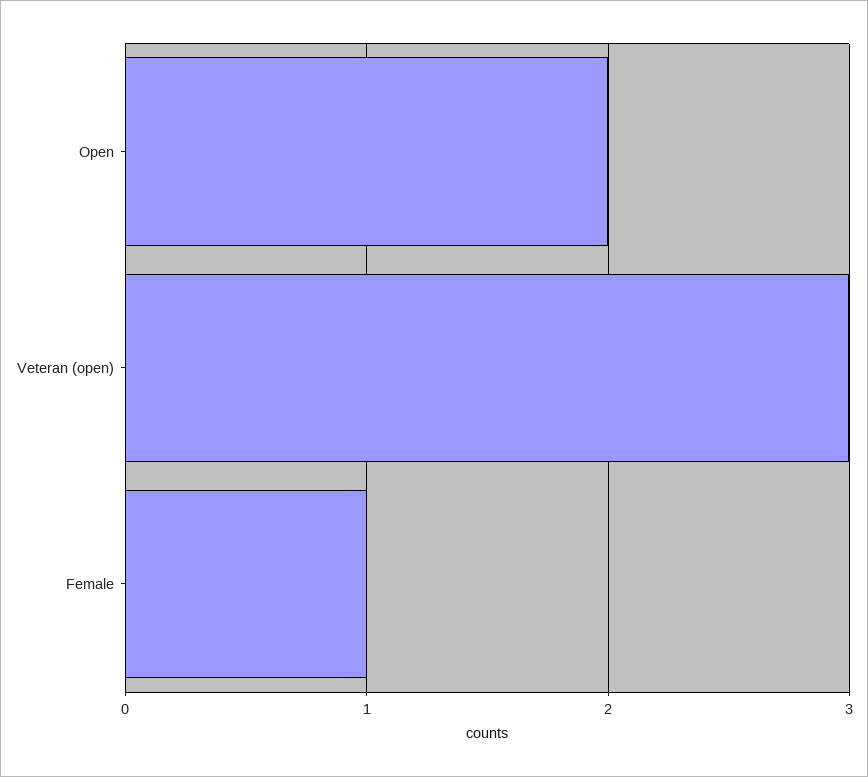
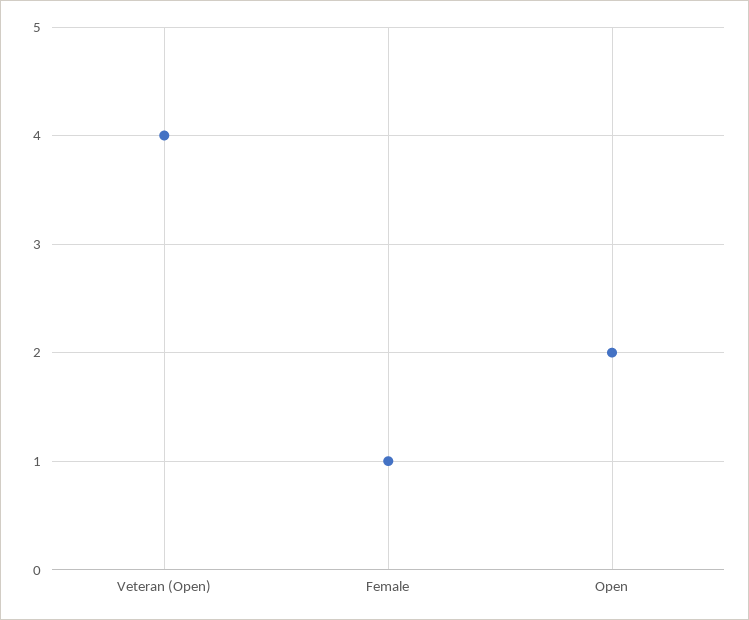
  {
    "Open": 2,
-   "Veteran (open)": 3,
+   "Veteran (open)": 4,
    "Female": 1
  }

